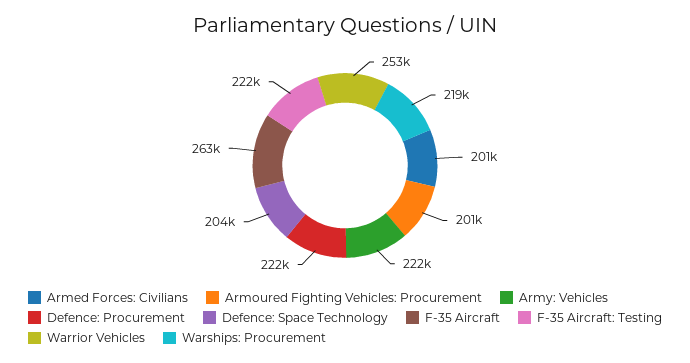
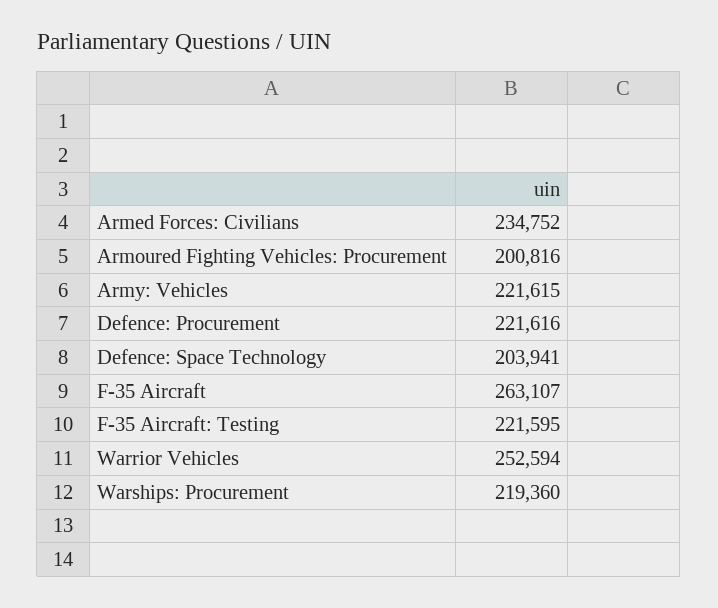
  {
-   "Armed Forces: Civilians": 201000,
+   "Armed Forces: Civilians": 234752,
    "Armoured Fighting Vehicles: Procurement": 200816,
    "Army: Vehicles": 221615,
    "Defence: Procurement": 221616,
    "Defence: Space Technology": 203941,
    "F-35 Aircraft": 263107,
    "F-35 Aircraft: Testing": 221595,
    "Warrior Vehicles": 252594,
    "Warships: Procurement": 219360
  }

